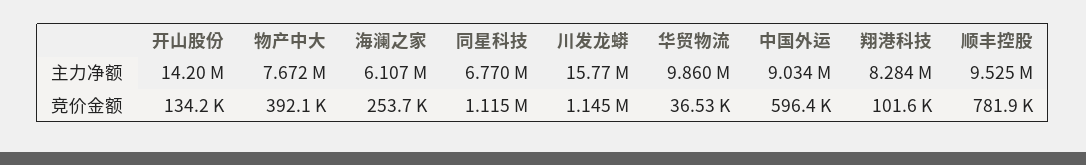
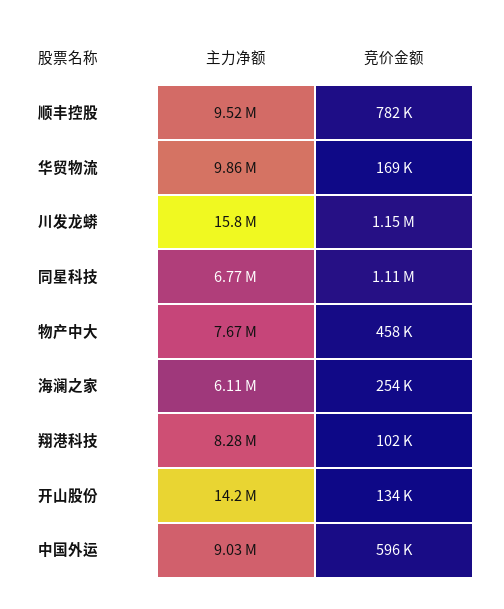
  {
    "开山股份": {
      "主力净额": 14200000,
      "竞价金额": 134200
    },
    "物产中大": {
      "主力净额": 7672000,
-     "竞价金额": 392100
+     "竞价金额": 458000
    },
    "海澜之家": {
      "主力净额": 6107000,
      "竞价金额": 253700
    },
    "同星科技": {
      "主力净额": 6770000,
      "竞价金额": 1115000
    },
    "川发龙蟒": {
      "主力净额": 15770000,
      "竞价金额": 1145000
    },
    "华贸物流": {
      "主力净额": 9860000,
-     "竞价金额": 36530
+     "竞价金额": 169000
    },
    "中国外运": {
      "主力净额": 9034000,
      "竞价金额": 596400
    },
    "翔港科技": {
      "主力净额": 8284000,
      "竞价金额": 101600
    },
    "顺丰控股": {
      "主力净额": 9525000,
      "竞价金额": 781900
    }
  }

